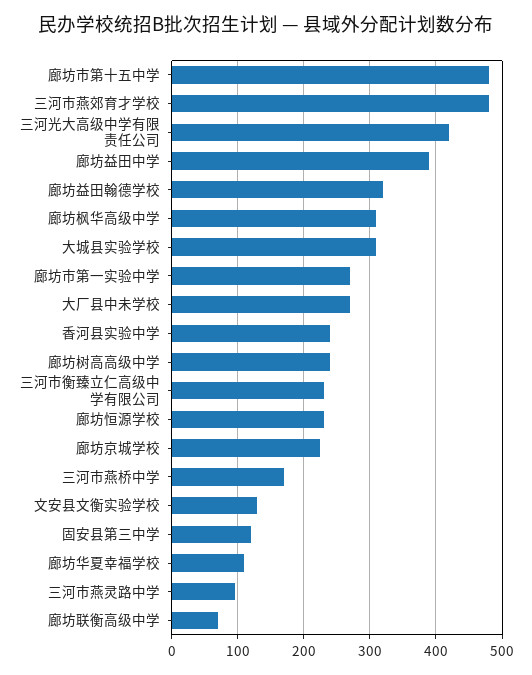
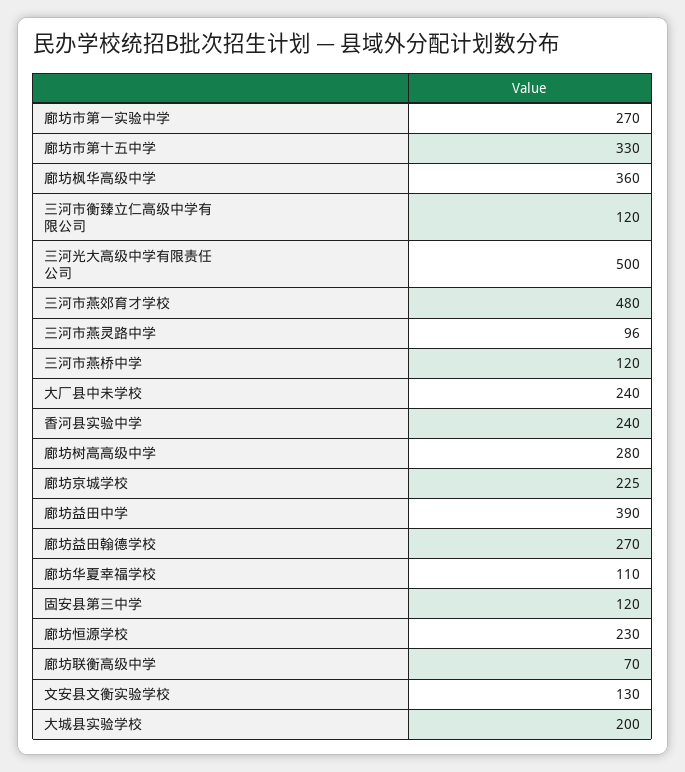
  {
-   "廊坊市第十五中学": 480,
+   "廊坊市第十五中学": 330,
    "三河市燕郊育才学校": 480,
-   "三河光大高级中学有限责任公司": 420,
+   "三河光大高级中学有限责任公司": 500,
    "廊坊益田中学": 390,
-   "廊坊益田翰德学校": 320,
+   "廊坊益田翰德学校": 270,
-   "廊坊枫华高级中学": 310,
+   "廊坊枫华高级中学": 360,
-   "大城县实验学校": 310,
+   "大城县实验学校": 200,
    "廊坊市第一实验中学": 270,
-   "大厂县中未学校": 270,
+   "大厂县中未学校": 240,
    "香河县实验中学": 240,
-   "廊坊树高高级中学": 240,
+   "廊坊树高高级中学": 280,
-   "三河市衡臻立仁高级中学有限公司": 230,
+   "三河市衡臻立仁高级中学有限公司": 120,
    "廊坊恒源学校": 230,
    "廊坊京城学校": 225,
-   "三河市燕桥中学": 170,
+   "三河市燕桥中学": 120,
    "文安县文衡实验学校": 130,
    "固安县第三中学": 120,
    "廊坊华夏幸福学校": 110,
    "三河市燕灵路中学": 96,
    "廊坊联衡高级中学": 70
  }

